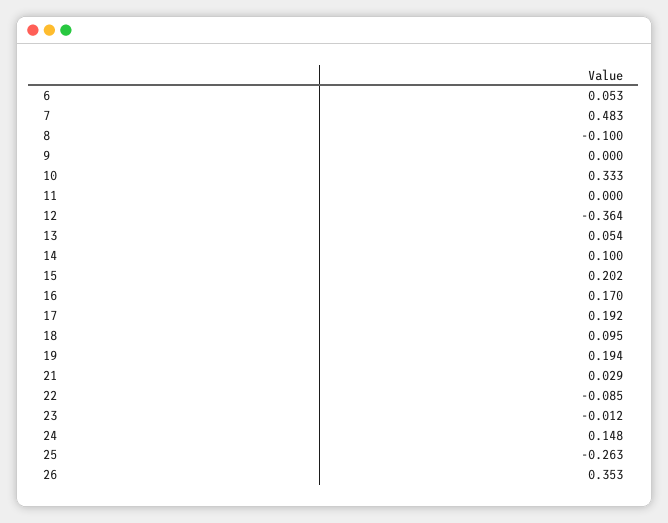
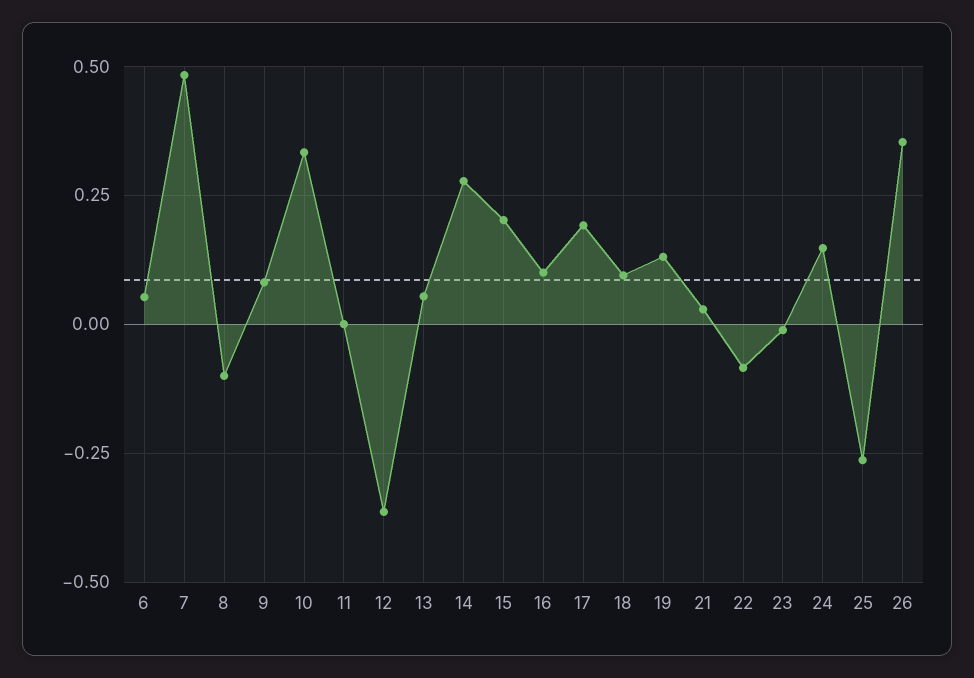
  {
    "6": 0.053,
    "7": 0.483,
    "8": -0.1,
-   "9": 0,
+   "9": 0.075,
    "10": 0.333,
    "11": 0,
    "12": -0.364,
    "13": 0.054,
-   "14": 0.1,
+   "14": 0.275,
    "15": 0.202,
-   "16": 0.17,
+   "16": 0.1,
    "17": 0.192,
    "18": 0.095,
-   "19": 0.194,
+   "19": 0.125,
    "21": 0.029,
    "22": -0.085,
    "23": -0.012,
    "24": 0.148,
    "25": -0.263,
    "26": 0.353
  }

